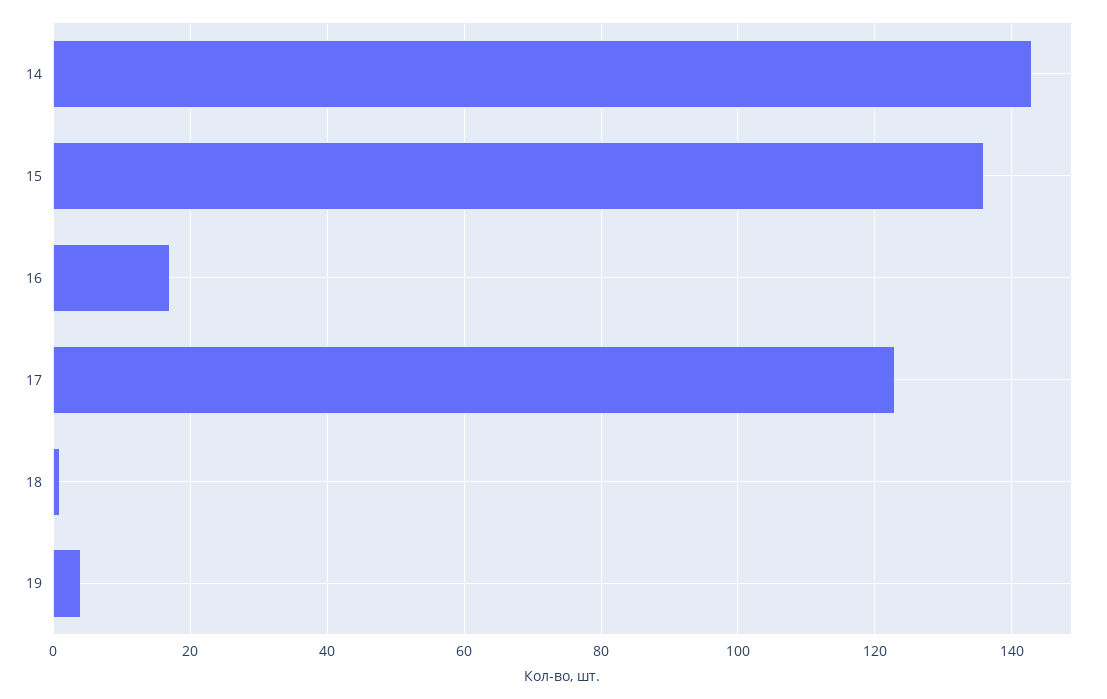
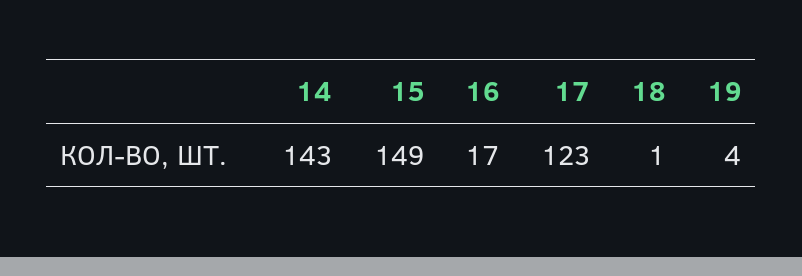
  {
    "14": 143,
-   "15": 135,
+   "15": 149,
    "16": 17,
    "17": 123,
    "18": 1,
    "19": 4
  }

